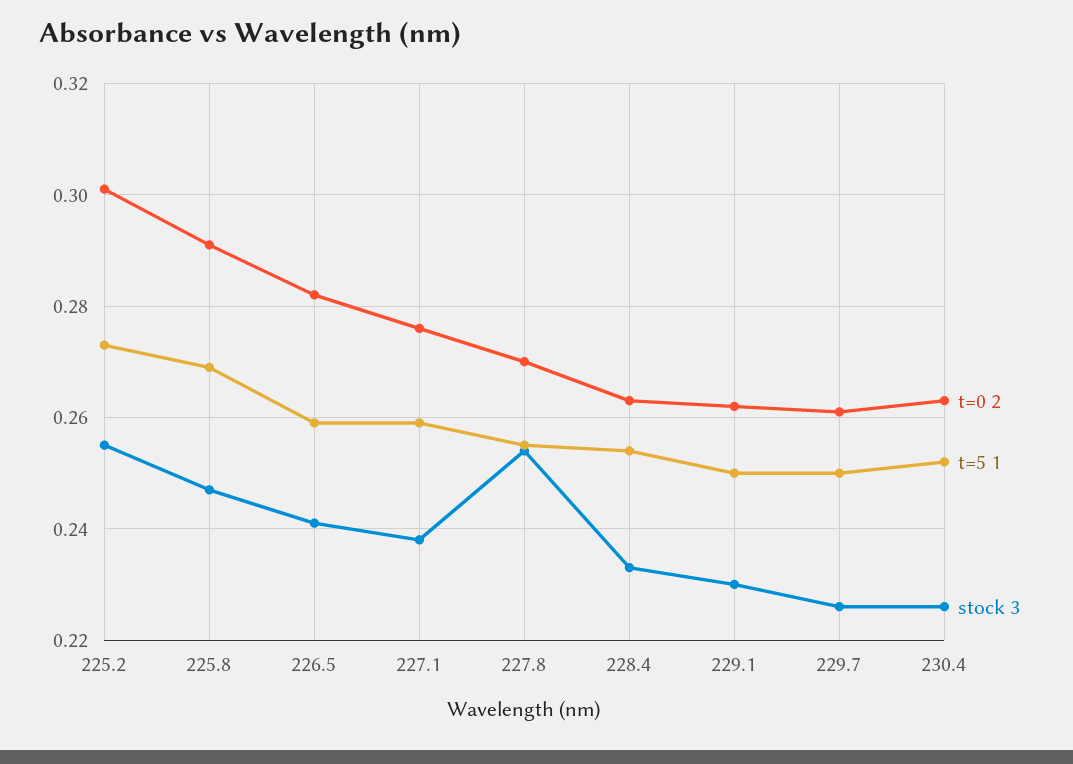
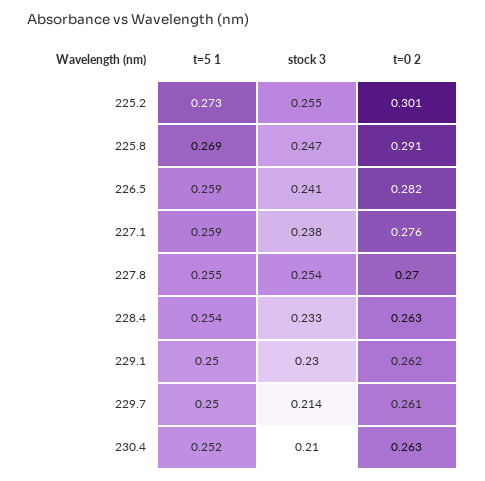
  {
    "t=0 2": {
      "225.2": 0.301,
      "225.8": 0.291,
      "226.5": 0.282,
      "227.1": 0.276,
      "227.8": 0.27,
      "228.4": 0.263,
      "229.1": 0.262,
      "229.7": 0.261,
      "230.4": 0.263
    },
    "t=5 1": {
      "225.2": 0.273,
      "225.8": 0.269,
      "226.5": 0.259,
      "227.1": 0.259,
      "227.8": 0.255,
      "228.4": 0.254,
      "229.1": 0.25,
      "229.7": 0.25,
      "230.4": 0.252
    },
    "stock 3": {
      "225.2": 0.255,
      "225.8": 0.247,
      "226.5": 0.241,
      "227.1": 0.238,
      "227.8": 0.254,
      "228.4": 0.233,
      "229.1": 0.23,
-     "229.7": 0.225,
+     "229.7": 0.214,
-     "230.4": 0.225
+     "230.4": 0.21
    }
  }

